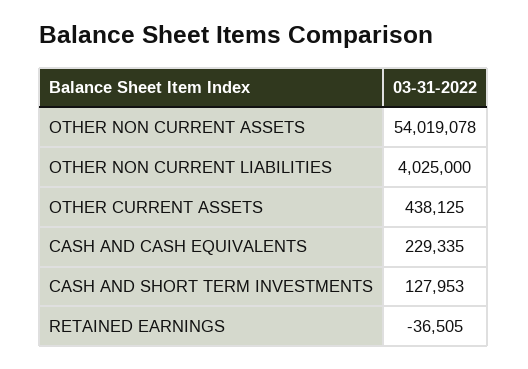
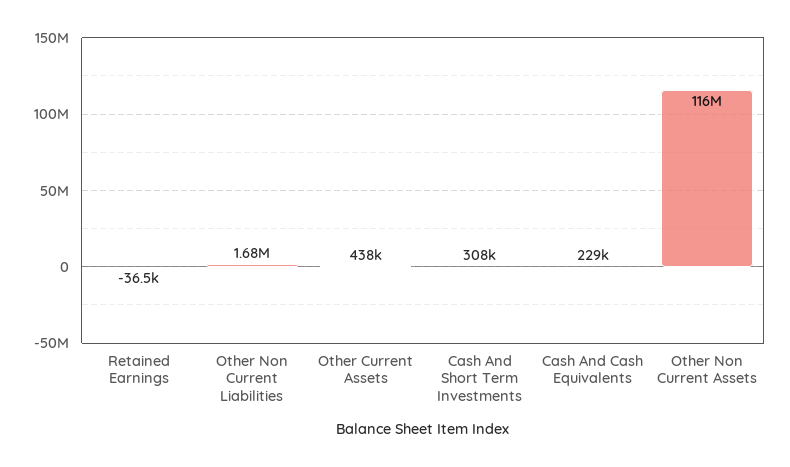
  {
-   "OTHER NON CURRENT ASSETS": 54019078,
+   "OTHER NON CURRENT ASSETS": 116000000,
-   "OTHER NON CURRENT LIABILITIES": 4025000,
+   "OTHER NON CURRENT LIABILITIES": 1680000,
    "OTHER CURRENT ASSETS": 438125,
    "CASH AND CASH EQUIVALENTS": 229335,
-   "CASH AND SHORT TERM INVESTMENTS": 127953,
+   "CASH AND SHORT TERM INVESTMENTS": 308000,
    "RETAINED EARNINGS": -36505
  }

